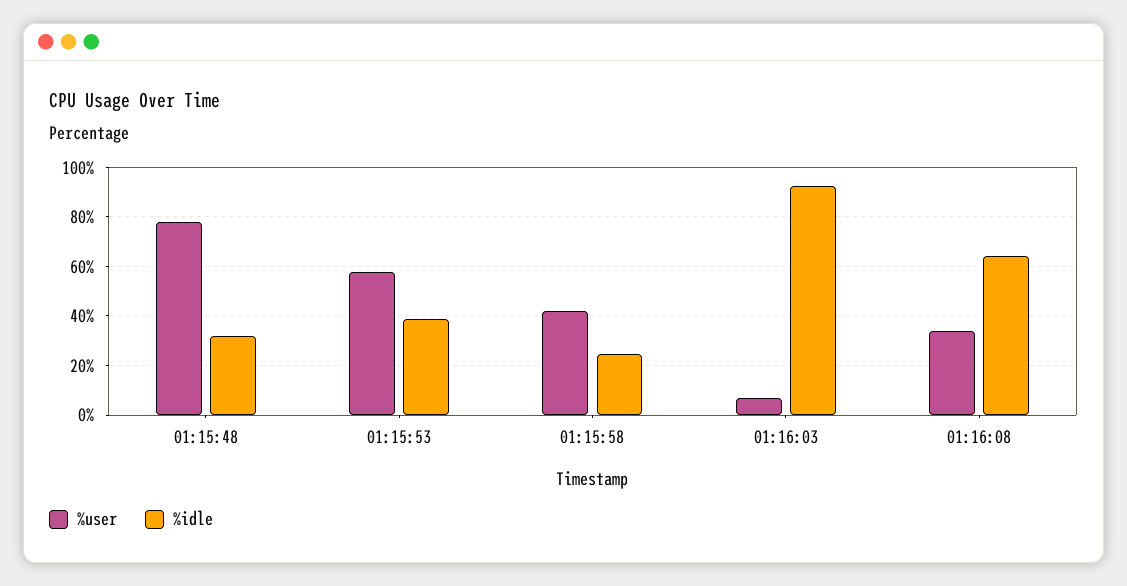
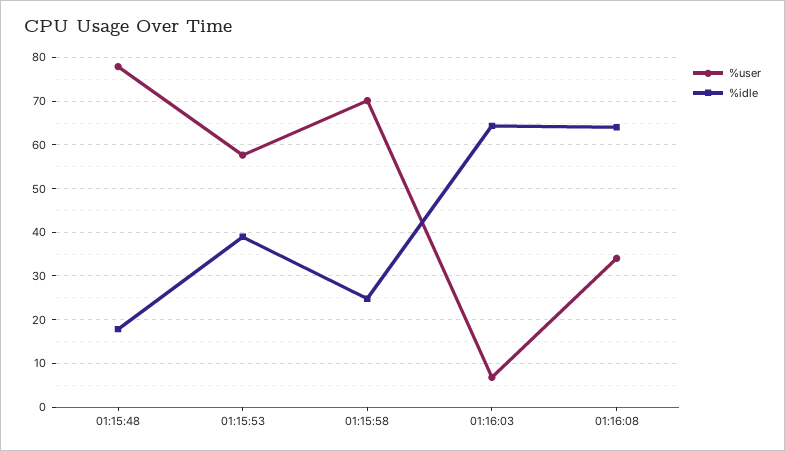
  {
    "%user": {
      "01:15:48": 78,
      "01:15:53": 58,
-     "01:15:58": 42.5,
+     "01:15:58": 70,
      "01:16:03": 6,
      "01:16:08": 34
    },
    "%idle": {
-     "01:15:48": 32.5,
+     "01:15:48": 18,
      "01:15:53": 38,
      "01:15:58": 24,
-     "01:16:03": 92.5,
+     "01:16:03": 64,
      "01:16:08": 64
    }
  }

